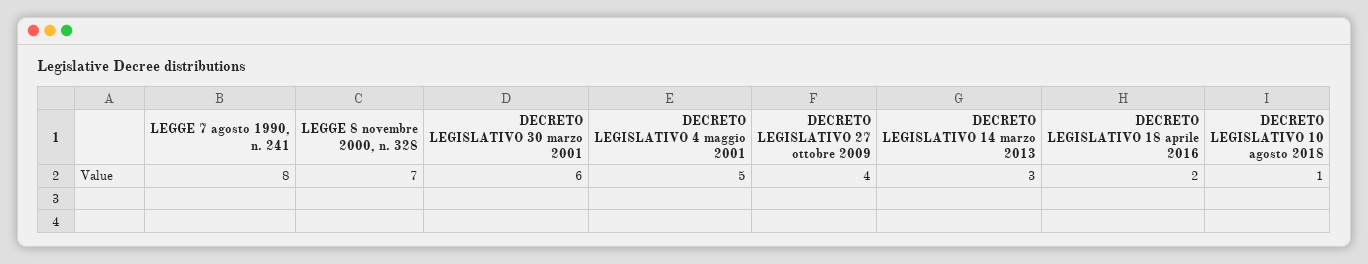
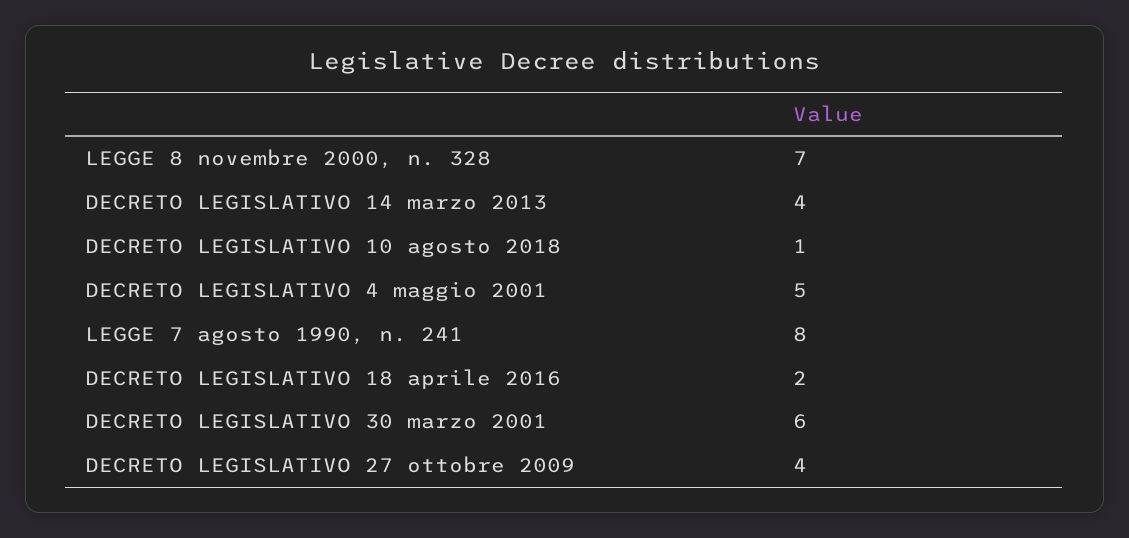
  {
    "LEGGE 7 agosto 1990, n. 241": 8,
    "LEGGE 8 novembre 2000, n. 328": 7,
    "DECRETO LEGISLATIVO 30 marzo 2001": 6,
    "DECRETO LEGISLATIVO 4 maggio 2001": 5,
    "DECRETO LEGISLATIVO 27 ottobre 2009": 4,
-   "DECRETO LEGISLATIVO 14 marzo 2013": 3,
+   "DECRETO LEGISLATIVO 14 marzo 2013": 4,
    "DECRETO LEGISLATIVO 18 aprile 2016": 2,
    "DECRETO LEGISLATIVO 10 agosto 2018": 1
  }

